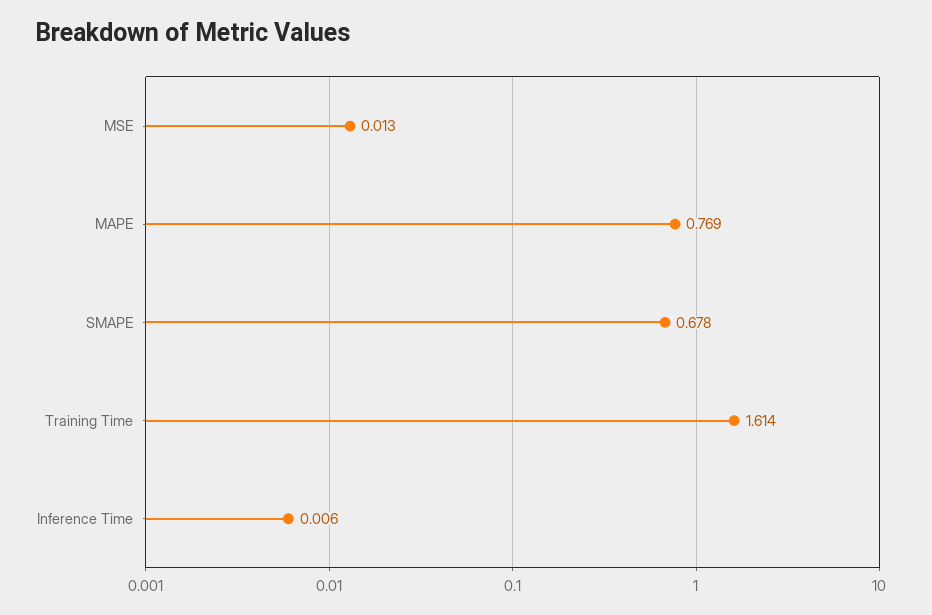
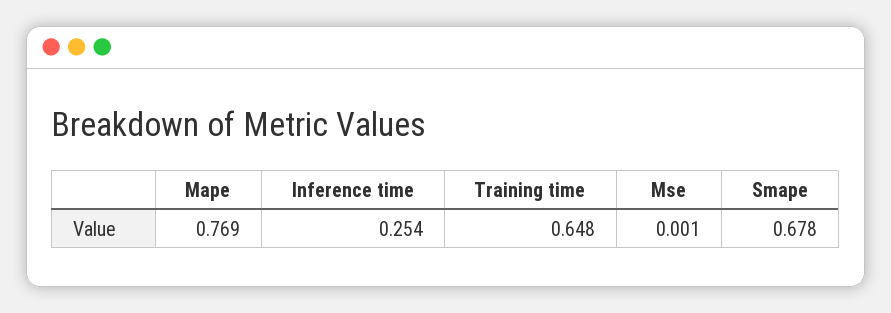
  {
-   "MSE": 0.013,
+   "MSE": 0.001,
    "MAPE": 0.769,
    "SMAPE": 0.678,
-   "Training Time": 1.614,
+   "Training Time": 0.648,
-   "Inference Time": 0.006
+   "Inference Time": 0.254
  }

